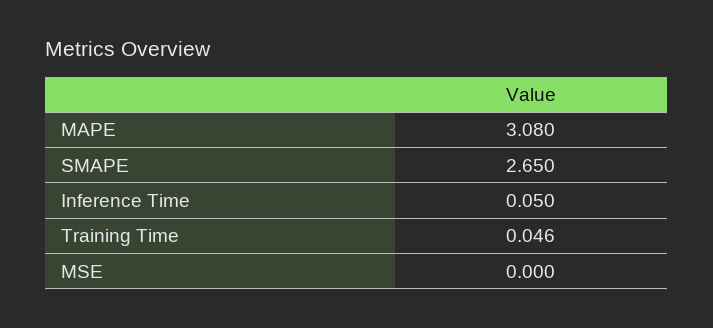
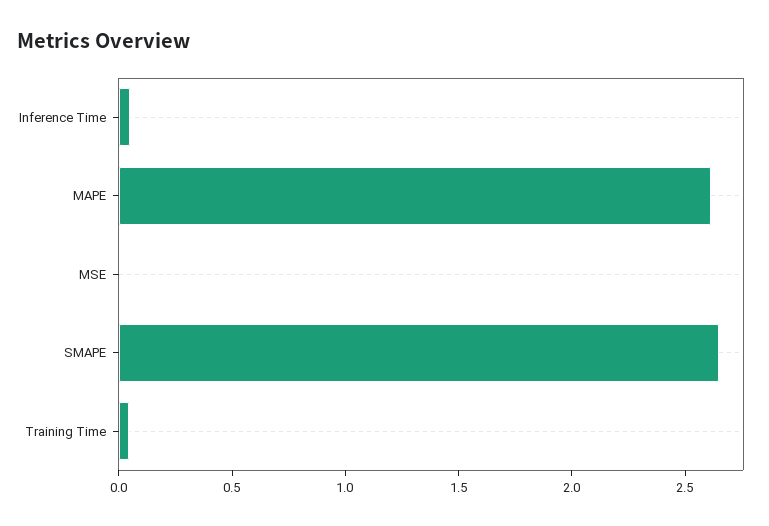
  {
-   "MAPE": 3.08,
+   "MAPE": 2.6,
    "SMAPE": 2.65,
    "Inference Time": 0.05,
    "Training Time": 0.046,
    "MSE": 0
  }

